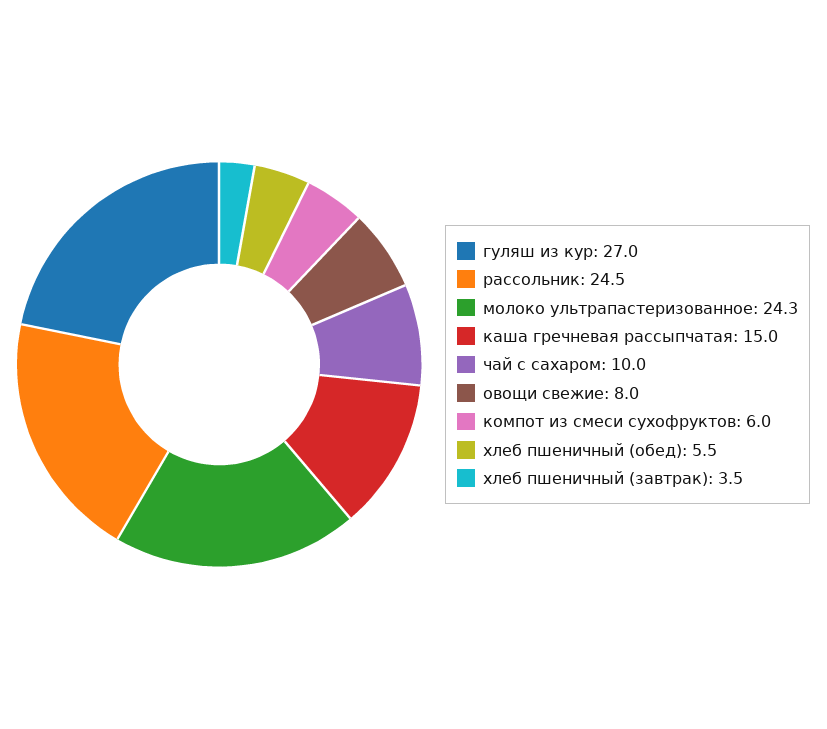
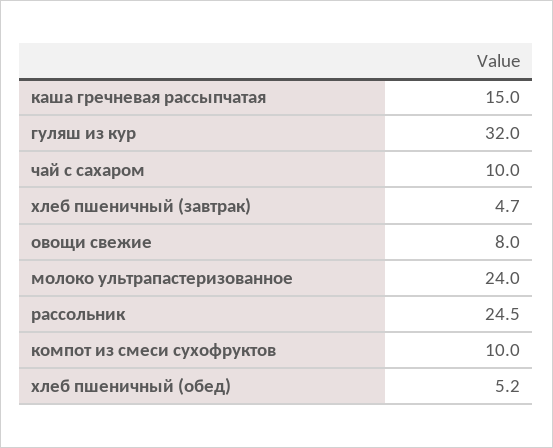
  {
-   "гуляш из кур": 27,
+   "гуляш из кур": 32,
    "рассольник": 24.5,
-   "молоко ультрапастеризованное": 24.3,
+   "молоко ультрапастеризованное": 24,
    "каша гречневая рассыпчатая": 15,
    "чай с сахаром": 10,
    "овощи свежие": 8,
-   "компот из смеси сухофруктов": 6,
+   "компот из смеси сухофруктов": 10,
-   "хлеб пшеничный (обед)": 5.5,
+   "хлеб пшеничный (обед)": 5.2,
-   "хлеб пшеничный (завтрак)": 3.5
+   "хлеб пшеничный (завтрак)": 4.7
  }

